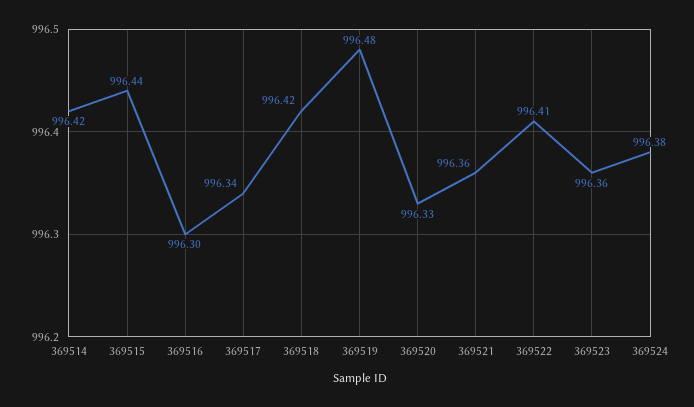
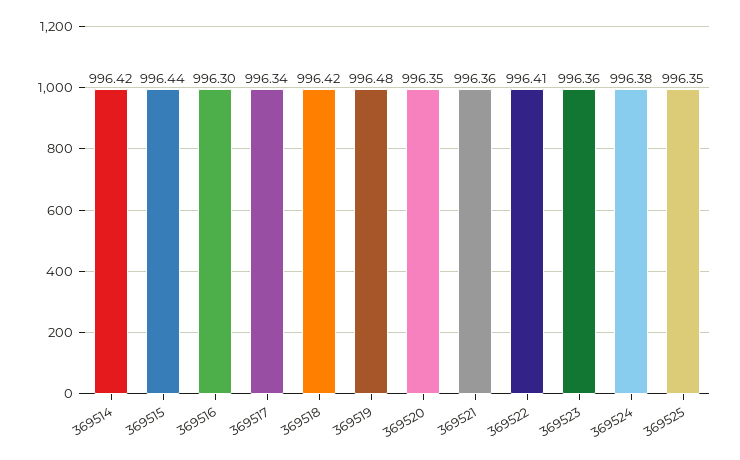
  {
    "369514": 996.42,
    "369515": 996.44,
    "369516": 996.3,
    "369517": 996.34,
    "369518": 996.42,
    "369519": 996.48,
-   "369520": 996.33,
+   "369520": 996.35,
    "369521": 996.36,
    "369522": 996.41,
    "369523": 996.36,
-   "369524": 996.38
+   "369524": 996.38,
+   "369525": 996.35
  }

